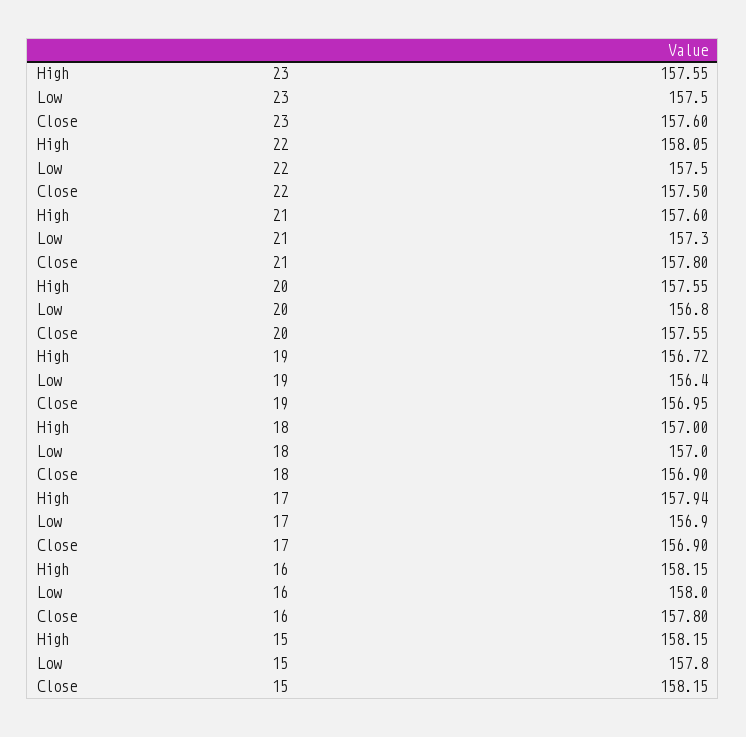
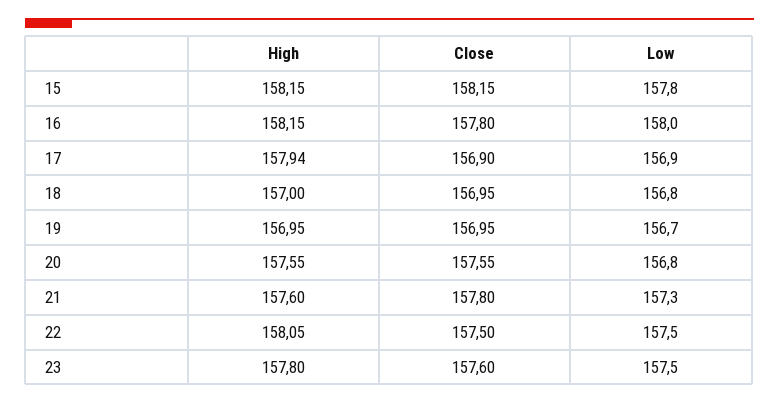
  {
    "High": {
-     "23": 157.55,
+     "23": 157.8,
      "22": 158.05,
      "21": 157.6,
      "20": 157.55,
-     "19": 156.72,
+     "19": 156.95,
      "18": 157,
      "17": 157.94,
      "16": 158.15,
      "15": 158.15
    },
    "Low": {
      "23": 157.5,
      "22": 157.5,
      "21": 157.3,
      "20": 156.8,
-     "19": 156.4,
+     "19": 156.7,
-     "18": 157,
+     "18": 156.8,
      "17": 156.9,
      "16": 158,
      "15": 157.8
    },
    "Close": {
      "23": 157.6,
      "22": 157.5,
      "21": 157.8,
      "20": 157.55,
      "19": 156.95,
-     "18": 156.9,
+     "18": 156.95,
      "17": 156.9,
      "16": 157.8,
      "15": 158.15
    }
  }

